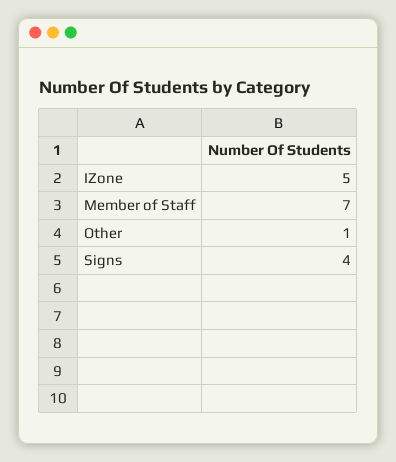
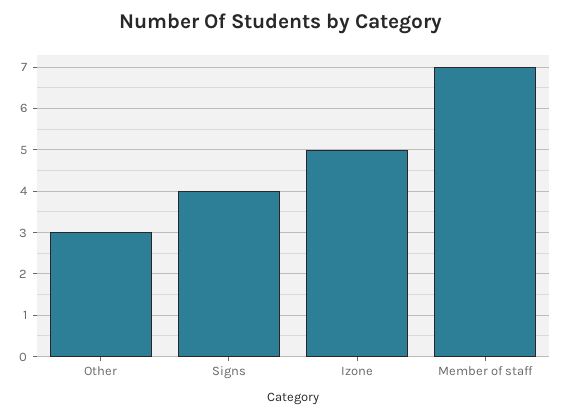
  {
    "IZone": 5,
    "Member of Staff": 7,
-   "Other": 1,
+   "Other": 3,
    "Signs": 4
  }

